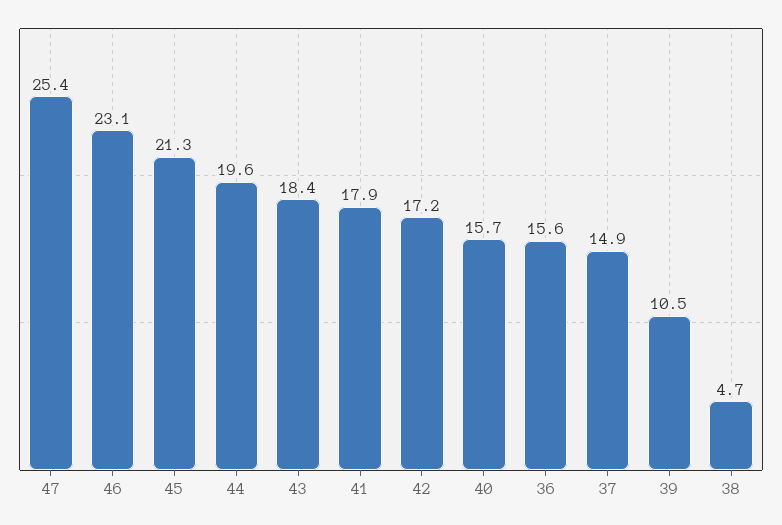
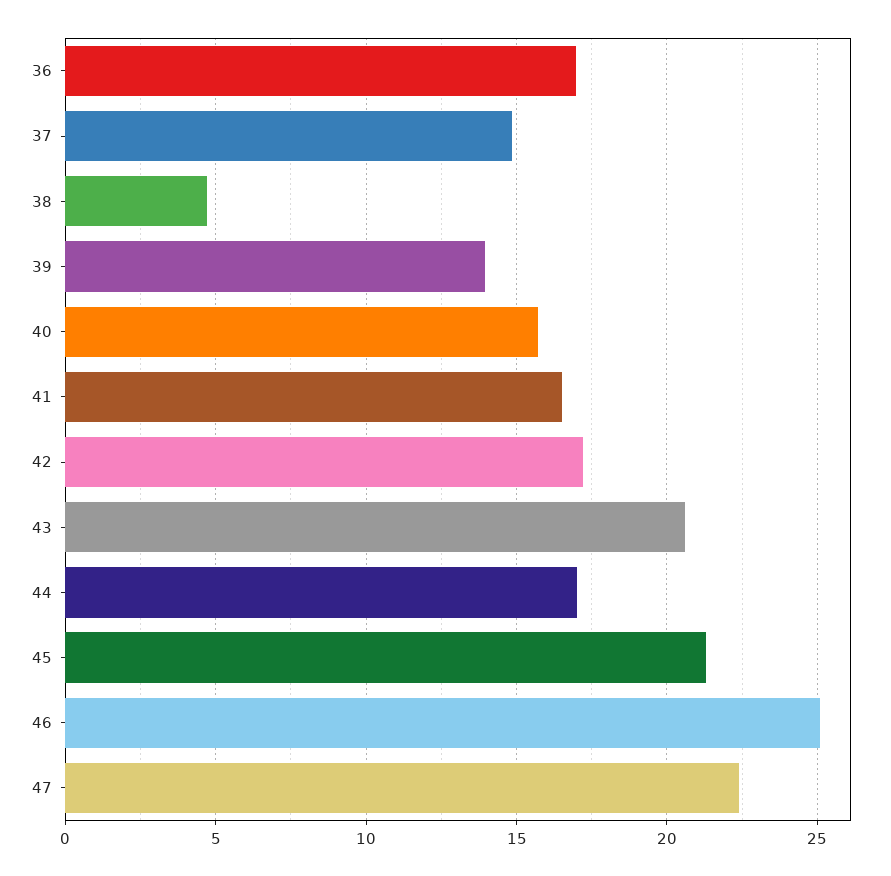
  {
-   "47": 25.4,
+   "47": 22.5,
-   "46": 23.1,
+   "46": 25,
    "45": 21.3,
-   "44": 19.6,
+   "44": 17,
-   "43": 18.4,
+   "43": 20.5,
-   "41": 17.9,
+   "41": 16.5,
    "42": 17.2,
    "40": 15.7,
-   "36": 15.6,
+   "36": 17,
    "37": 14.9,
-   "39": 10.5,
+   "39": 14,
    "38": 4.7
  }

